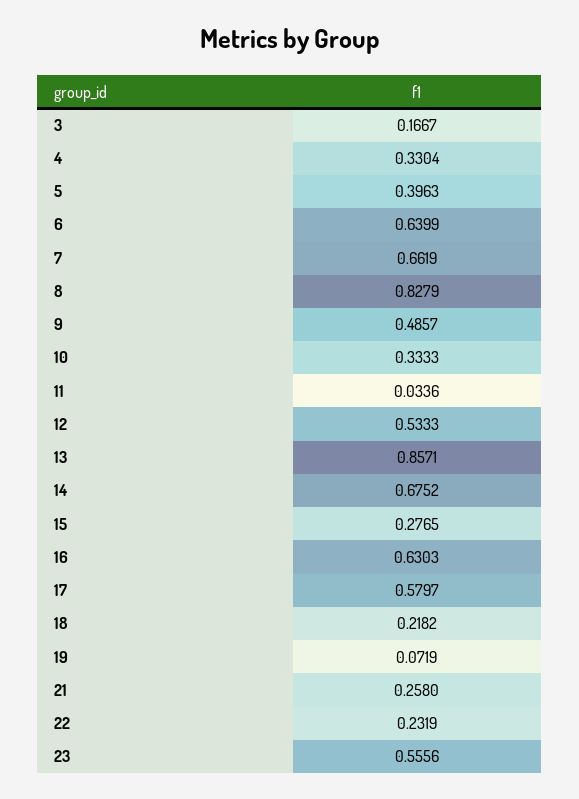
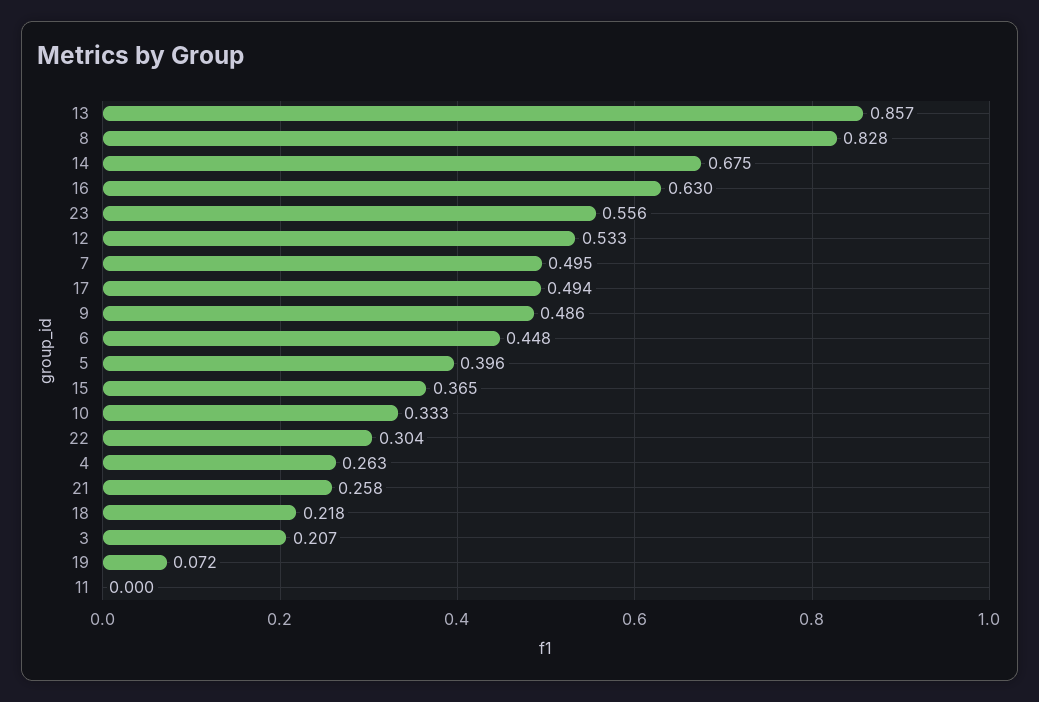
  {
-   "3": 0.1667,
+   "3": 0.207,
-   "4": 0.3304,
+   "4": 0.263,
    "5": 0.3963,
-   "6": 0.6399,
+   "6": 0.448,
-   "7": 0.6619,
+   "7": 0.495,
    "8": 0.8279,
    "9": 0.4857,
    "10": 0.3333,
-   "11": 0.0336,
+   "11": 0,
    "12": 0.5333,
    "13": 0.8571,
    "14": 0.6752,
-   "15": 0.2765,
+   "15": 0.365,
    "16": 0.6303,
-   "17": 0.5797,
+   "17": 0.494,
    "18": 0.2182,
    "19": 0.0719,
    "21": 0.258,
-   "22": 0.2319,
+   "22": 0.304,
    "23": 0.5556
  }

